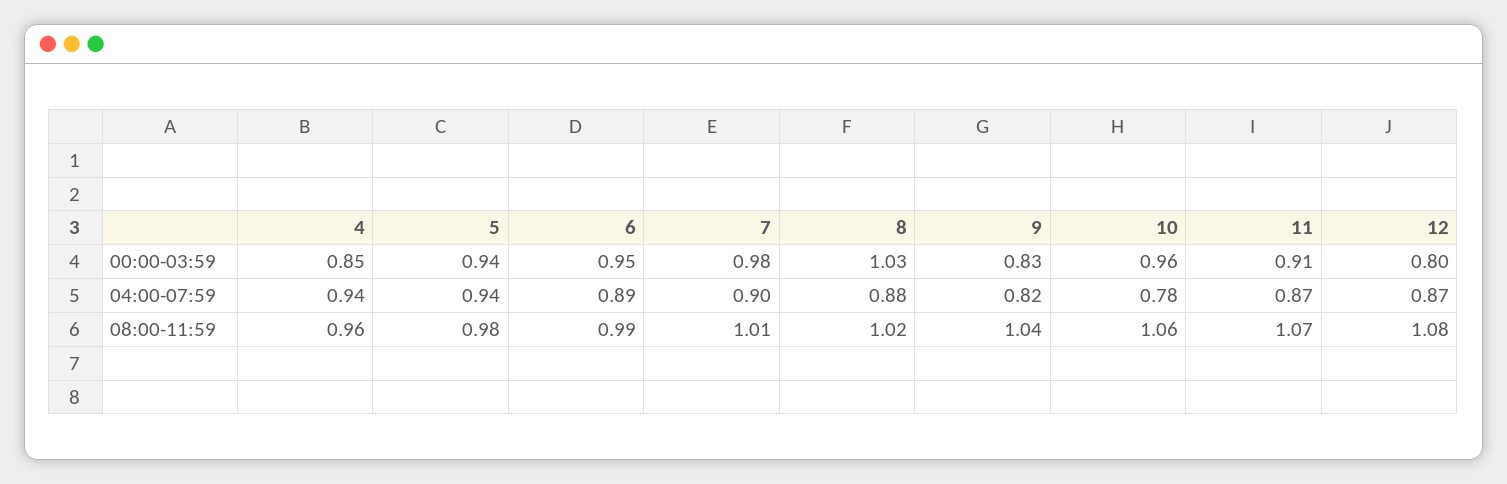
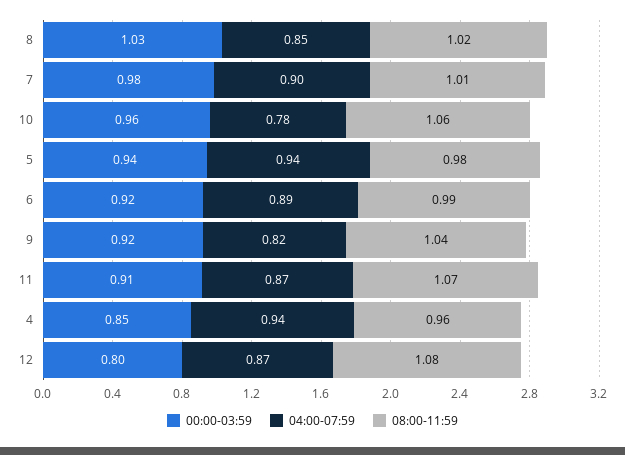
  {
    "00:00-03:59": {
      "4": 0.85,
      "5": 0.94,
-     "6": 0.95,
+     "6": 0.92,
      "7": 0.98,
      "8": 1.03,
-     "9": 0.83,
+     "9": 0.92,
      "10": 0.96,
      "11": 0.91,
      "12": 0.8
    },
    "04:00-07:59": {
      "4": 0.94,
      "5": 0.94,
      "6": 0.89,
      "7": 0.9,
-     "8": 0.88,
+     "8": 0.85,
      "9": 0.82,
      "10": 0.78,
      "11": 0.87,
      "12": 0.87
    },
    "08:00-11:59": {
      "4": 0.96,
      "5": 0.98,
      "6": 0.99,
      "7": 1.01,
      "8": 1.02,
      "9": 1.04,
      "10": 1.06,
      "11": 1.07,
      "12": 1.08
    }
  }

